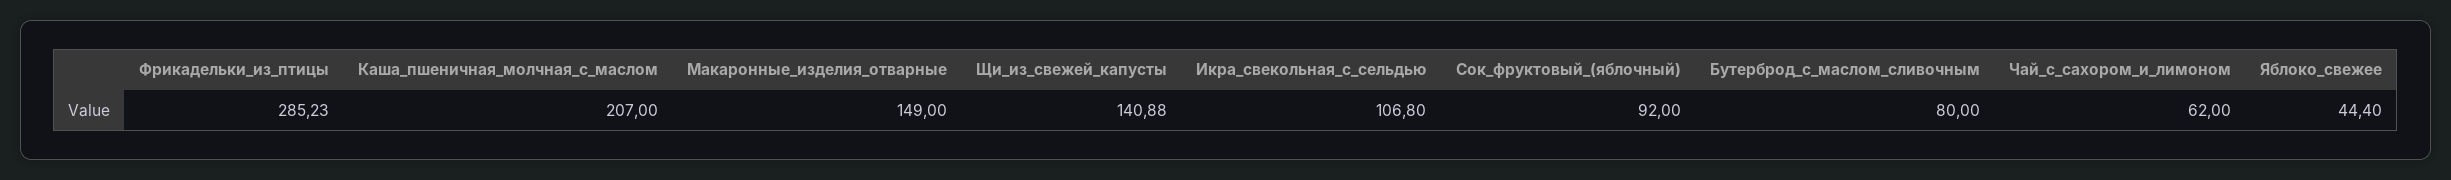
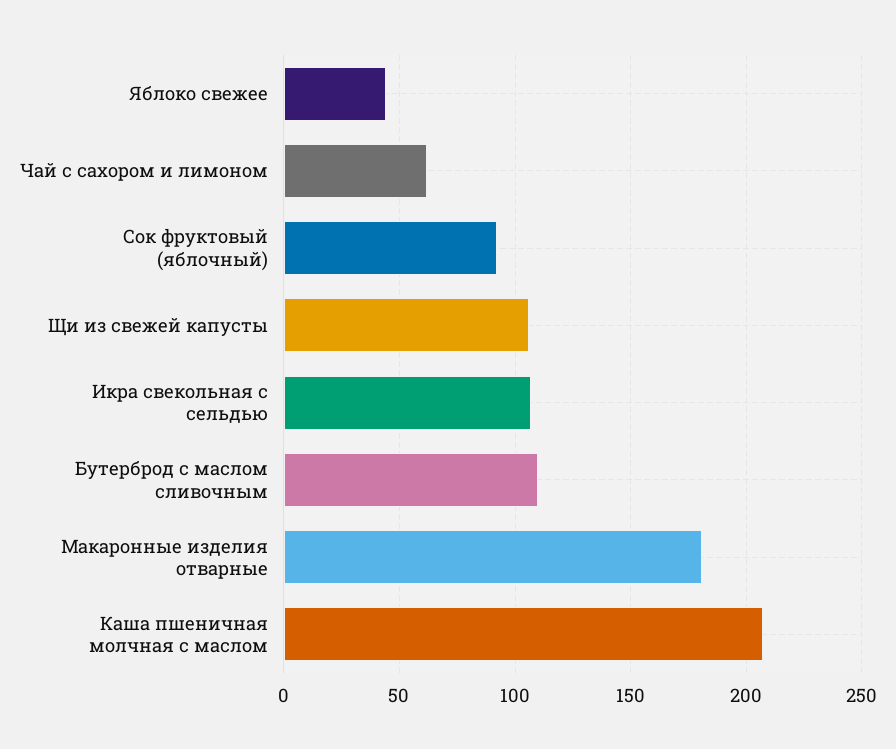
  {
-   "Фрикадельки_из_птицы": 285.23,
    "Каша_пшеничная_молчная_с_маслом": 207,
-   "Макаронные_изделия_отварные": 149,
+   "Макаронные_изделия_отварные": 180,
-   "Щи_из_свежей_капусты": 140.88,
+   "Щи_из_свежей_капусты": 105,
    "Икра_свекольная_с_сельдью": 106.8,
    "Сок_фруктовый_(яблочный)": 92,
-   "Бутерброд_с_маслом_сливочным": 80,
+   "Бутерброд_с_маслом_сливочным": 110,
    "Чай_с_сахором_и_лимоном": 62,
    "Яблоко_свежее": 44.4
  }

